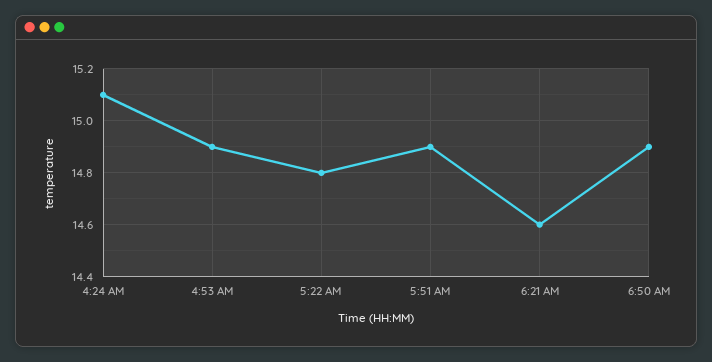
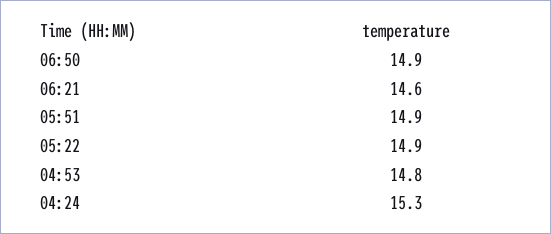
  {
-   "4:24 AM": 15.1,
+   "4:24 AM": 15.3,
-   "4:53 AM": 14.9,
+   "4:53 AM": 14.8,
-   "5:22 AM": 14.8,
+   "5:22 AM": 14.9,
    "5:51 AM": 14.9,
    "6:21 AM": 14.6,
    "6:50 AM": 14.9
  }

